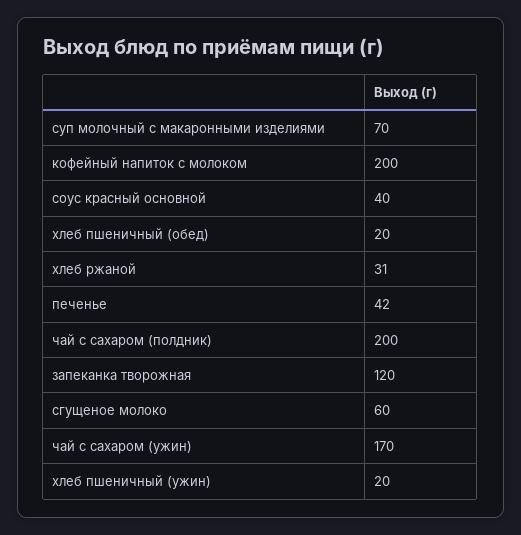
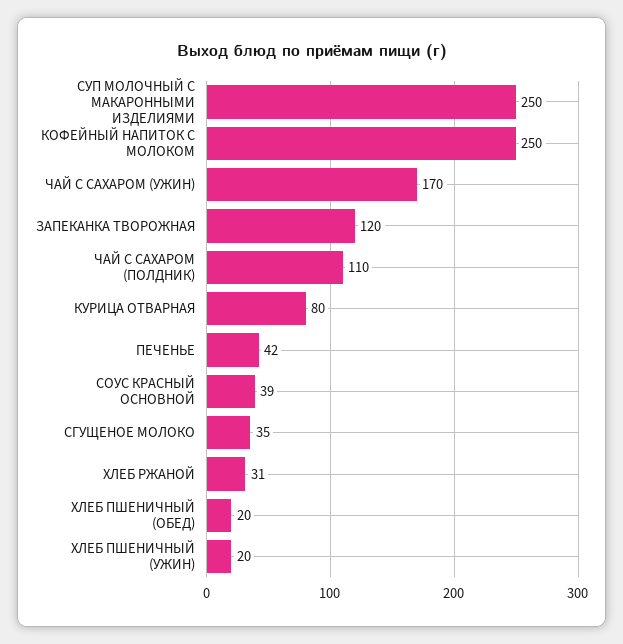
  {
-   "суп молочный с макаронными изделиями": 70,
+   "суп молочный с макаронными изделиями": 250,
-   "кофейный напиток с молоком": 200,
+   "кофейный напиток с молоком": 250,
-   "соус красный основной": 40,
+   "соус красный основной": 39,
    "хлеб пшеничный (обед)": 20,
    "хлеб ржаной": 31,
    "печенье": 42,
-   "чай с сахаром (полдник)": 200,
+   "чай с сахаром (полдник)": 110,
    "запеканка творожная": 120,
-   "сгущеное молоко": 60,
+   "сгущеное молоко": 35,
    "чай с сахаром (ужин)": 170,
-   "хлеб пшеничный (ужин)": 20
+   "хлеб пшеничный (ужин)": 20,
+   "КУРИЦА ОТВАРНАЯ": 80
  }

